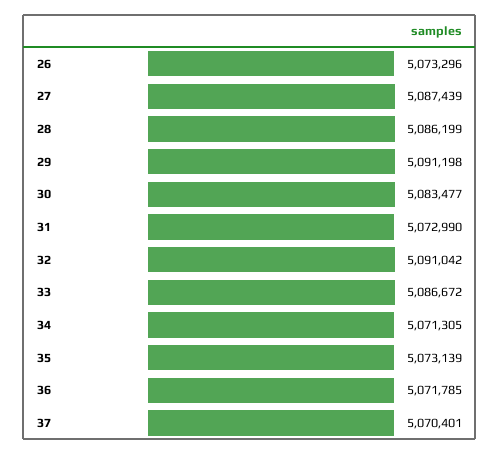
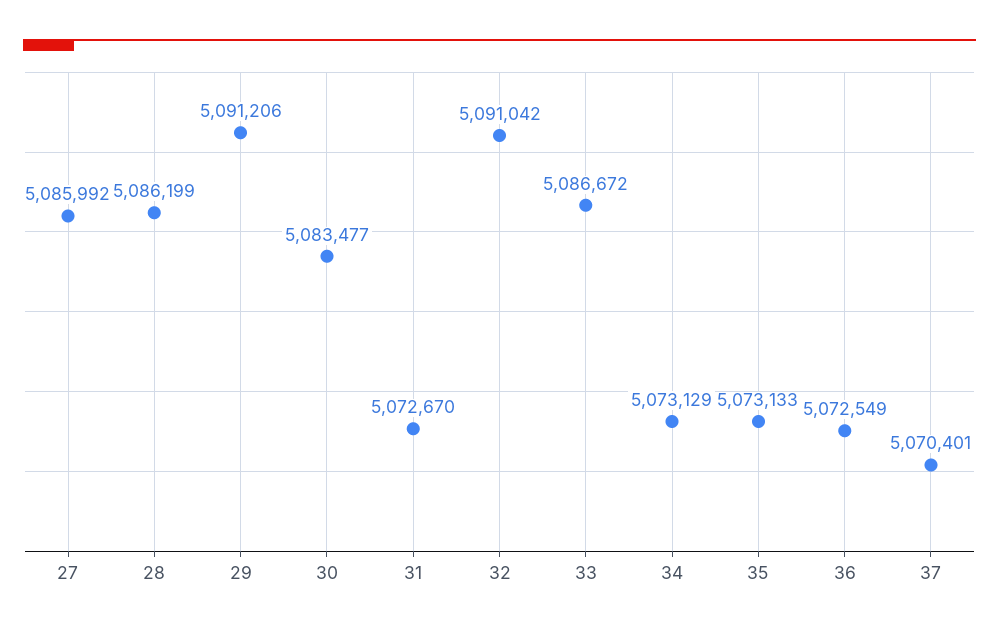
  {
-   "26": 5073296,
-   "27": 5087439,
+   "27": 5085992,
    "28": 5086199,
-   "29": 5091198,
+   "29": 5091206,
    "30": 5083477,
-   "31": 5072990,
+   "31": 5072670,
    "32": 5091042,
    "33": 5086672,
-   "34": 5071305,
+   "34": 5073129,
-   "35": 5073139,
+   "35": 5073133,
-   "36": 5071785,
+   "36": 5072549,
    "37": 5070401
  }

